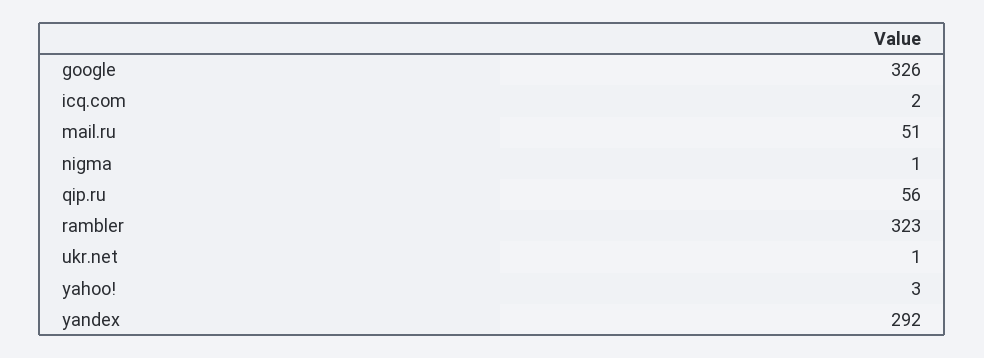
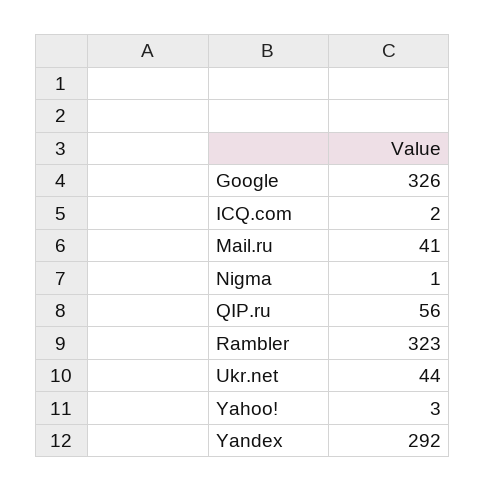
  {
    "google": 326,
    "icq.com": 2,
-   "mail.ru": 51,
+   "mail.ru": 41,
    "nigma": 1,
    "qip.ru": 56,
    "rambler": 323,
-   "ukr.net": 1,
+   "ukr.net": 44,
    "yahoo!": 3,
    "yandex": 292
  }

